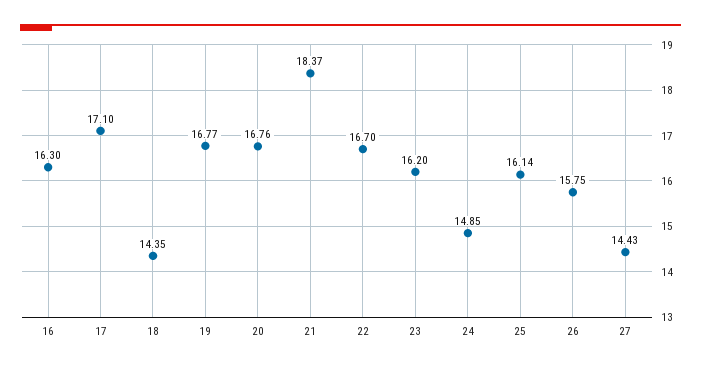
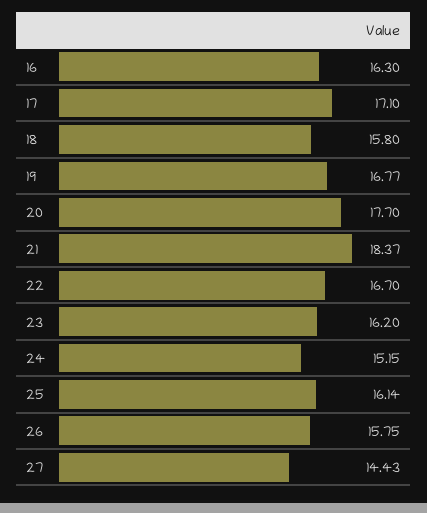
  {
    "16": 16.3,
    "17": 17.1,
-   "18": 14.35,
+   "18": 15.8,
    "19": 16.77,
-   "20": 16.76,
+   "20": 17.7,
    "21": 18.37,
    "22": 16.7,
    "23": 16.2,
-   "24": 14.85,
+   "24": 15.15,
    "25": 16.14,
    "26": 15.75,
    "27": 14.43
  }

